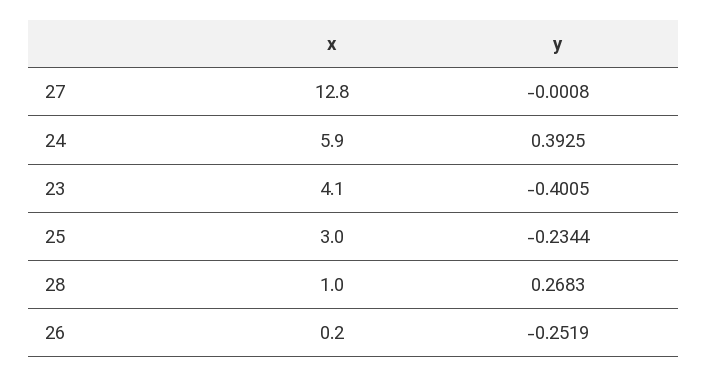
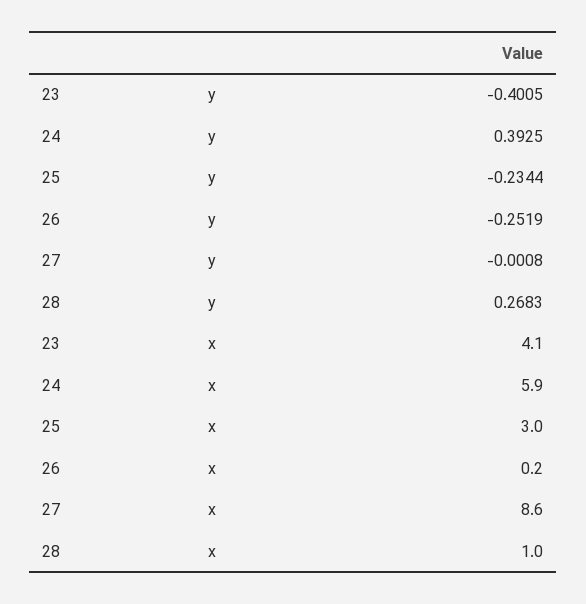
  {
    "x": {
-     "27": 12.8,
+     "27": 8.6,
      "24": 5.9,
      "23": 4.1,
      "25": 3,
      "28": 1,
      "26": 0.2
    },
    "y": {
      "27": -0.0008,
      "24": 0.3925,
      "23": -0.4005,
      "25": -0.2344,
      "28": 0.2683,
      "26": -0.2519
    }
  }

